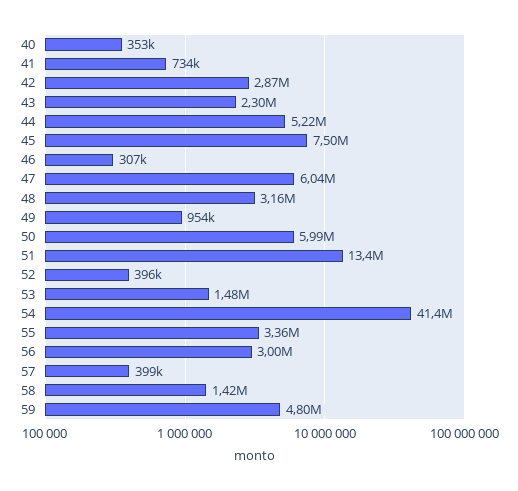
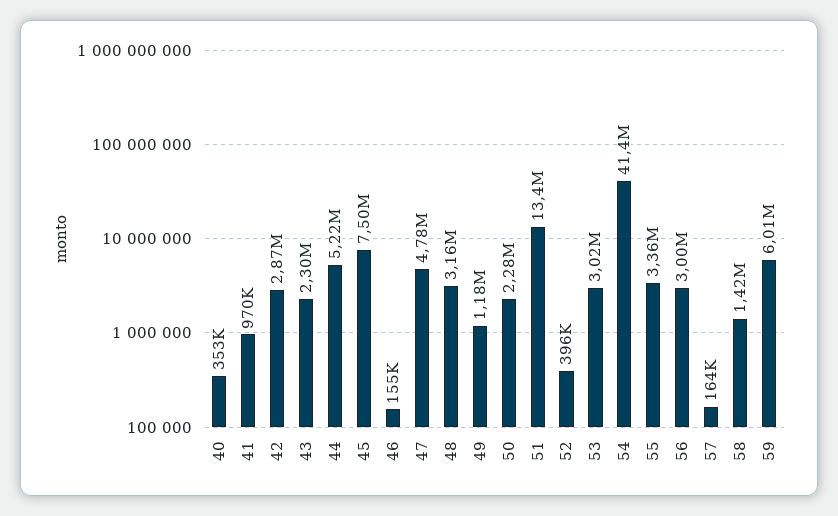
  {
    "40": 353000,
-   "41": 734000,
+   "41": 970000,
    "42": 2870000,
    "43": 2300000,
    "44": 5220000,
    "45": 7500000,
-   "46": 307000,
+   "46": 155000,
-   "47": 6040000,
+   "47": 4780000,
    "48": 3160000,
-   "49": 954000,
+   "49": 1180000,
-   "50": 5990000,
+   "50": 2280000,
    "51": 13400000,
    "52": 396000,
-   "53": 1480000,
+   "53": 3020000,
    "54": 41400000,
    "55": 3360000,
    "56": 3000000,
-   "57": 399000,
+   "57": 164000,
    "58": 1420000,
-   "59": 4800000
+   "59": 6010000
  }

